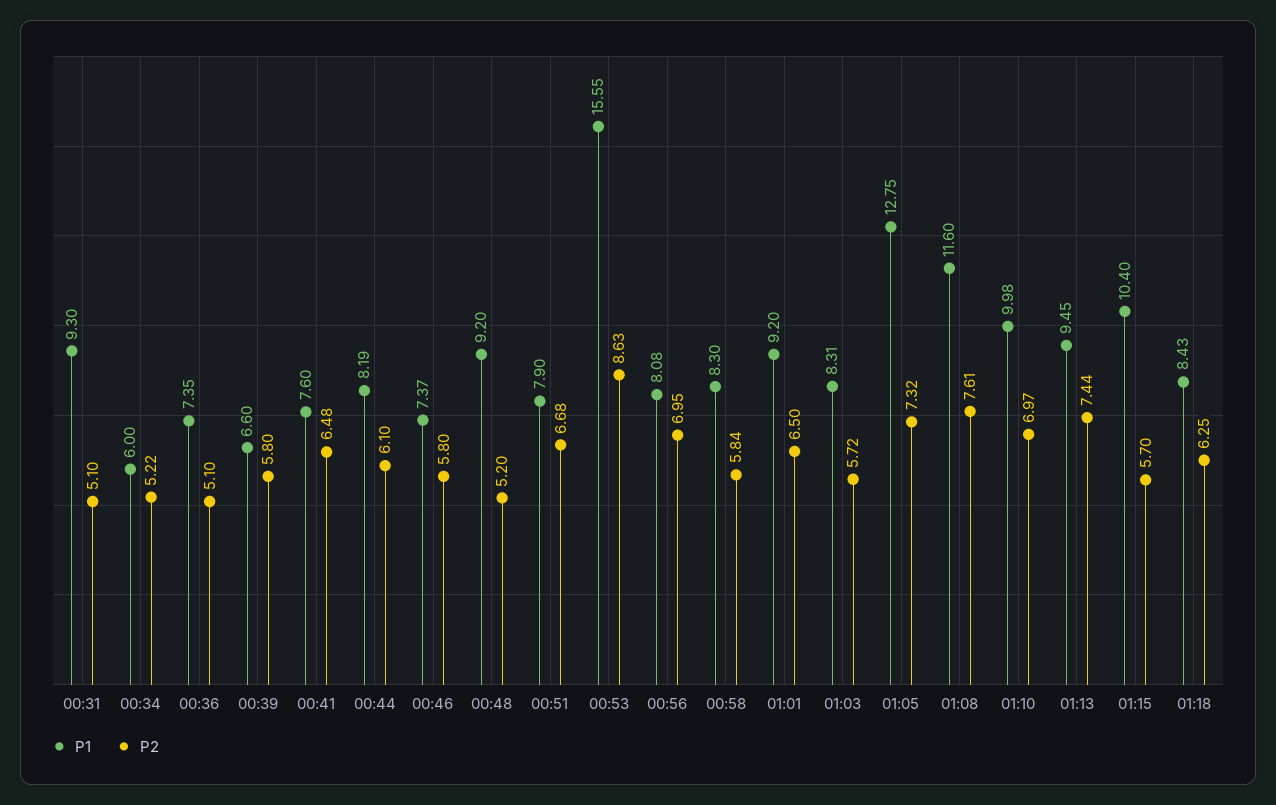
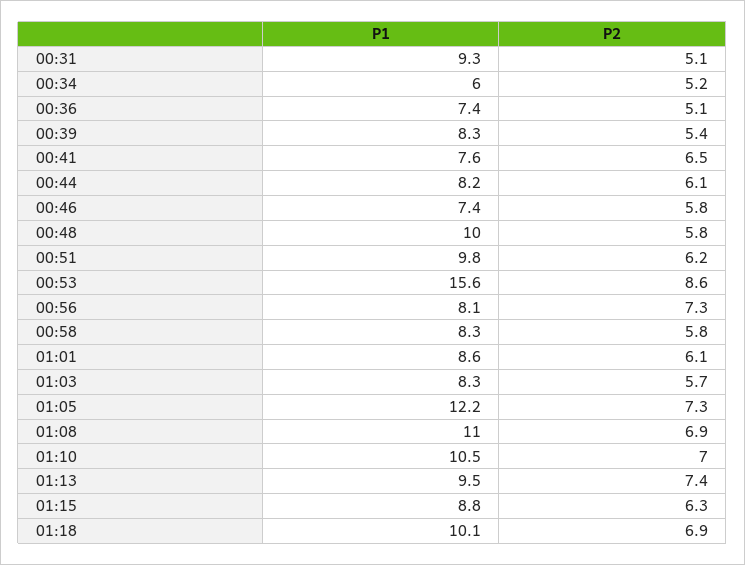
  {
    "P1": {
      "00:31": 9.3,
      "00:34": 6,
      "00:36": 7.35,
-     "00:39": 6.6,
+     "00:39": 8.3,
      "00:41": 7.6,
      "00:44": 8.19,
      "00:46": 7.37,
-     "00:48": 9.2,
+     "00:48": 10,
-     "00:51": 7.9,
+     "00:51": 9.8,
      "00:53": 15.55,
      "00:56": 8.08,
      "00:58": 8.3,
-     "01:01": 9.2,
+     "01:01": 8.6,
      "01:03": 8.31,
-     "01:05": 12.75,
+     "01:05": 12.2,
-     "01:08": 11.6,
+     "01:08": 11,
-     "01:10": 9.98,
+     "01:10": 10.5,
      "01:13": 9.45,
-     "01:15": 10.4,
+     "01:15": 8.8,
-     "01:18": 8.43
+     "01:18": 10.1
    },
    "P2": {
      "00:31": 5.1,
      "00:34": 5.22,
      "00:36": 5.1,
-     "00:39": 5.8,
+     "00:39": 5.4,
      "00:41": 6.48,
      "00:44": 6.1,
      "00:46": 5.8,
-     "00:48": 5.2,
+     "00:48": 5.8,
-     "00:51": 6.68,
+     "00:51": 6.2,
      "00:53": 8.63,
-     "00:56": 6.95,
+     "00:56": 7.3,
      "00:58": 5.84,
-     "01:01": 6.5,
+     "01:01": 6.1,
      "01:03": 5.72,
      "01:05": 7.32,
-     "01:08": 7.61,
+     "01:08": 6.9,
      "01:10": 6.97,
      "01:13": 7.44,
-     "01:15": 5.7,
+     "01:15": 6.3,
-     "01:18": 6.25
+     "01:18": 6.9
    }
  }

